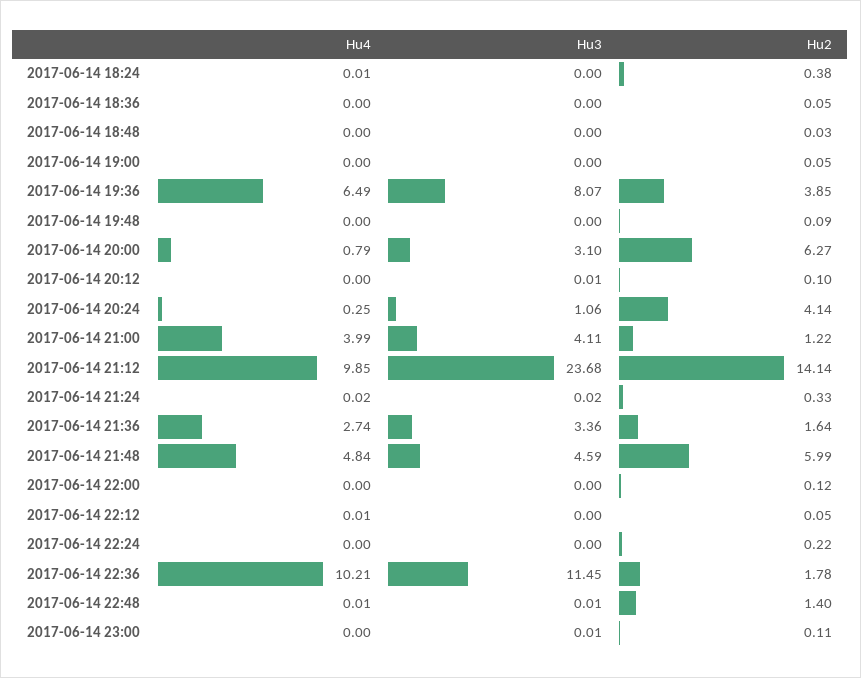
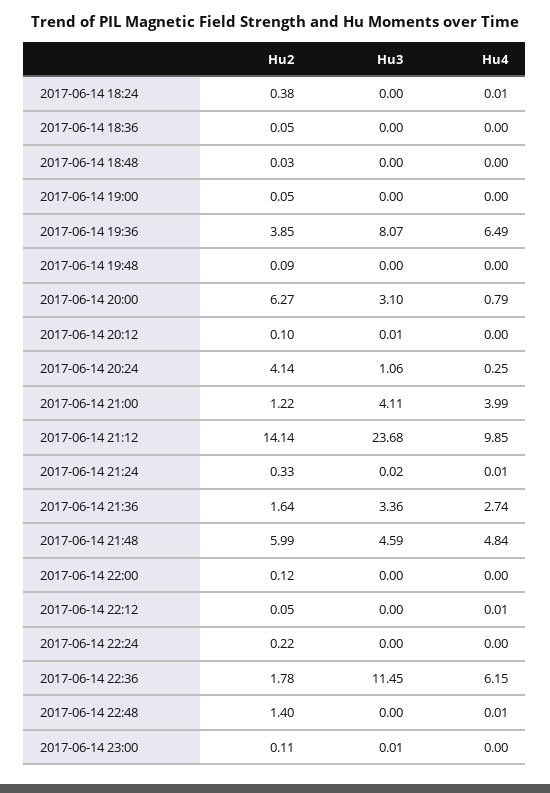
  {
    "Hu4": {
      "2017-06-14 18:24": 0.01,
      "2017-06-14 18:36": 0,
      "2017-06-14 18:48": 0,
      "2017-06-14 19:00": 0,
      "2017-06-14 19:36": 6.49,
      "2017-06-14 19:48": 0,
      "2017-06-14 20:00": 0.79,
      "2017-06-14 20:12": 0,
      "2017-06-14 20:24": 0.25,
      "2017-06-14 21:00": 3.99,
      "2017-06-14 21:12": 9.85,
-     "2017-06-14 21:24": 0.02,
+     "2017-06-14 21:24": 0.01,
      "2017-06-14 21:36": 2.74,
      "2017-06-14 21:48": 4.84,
      "2017-06-14 22:00": 0,
      "2017-06-14 22:12": 0.01,
      "2017-06-14 22:24": 0,
-     "2017-06-14 22:36": 10.21,
+     "2017-06-14 22:36": 6.15,
      "2017-06-14 22:48": 0.01,
      "2017-06-14 23:00": 0
    },
    "Hu3": {
      "2017-06-14 18:24": 0,
      "2017-06-14 18:36": 0,
      "2017-06-14 18:48": 0,
      "2017-06-14 19:00": 0,
      "2017-06-14 19:36": 8.07,
      "2017-06-14 19:48": 0,
      "2017-06-14 20:00": 3.1,
      "2017-06-14 20:12": 0.01,
      "2017-06-14 20:24": 1.06,
      "2017-06-14 21:00": 4.11,
      "2017-06-14 21:12": 23.68,
      "2017-06-14 21:24": 0.02,
      "2017-06-14 21:36": 3.36,
      "2017-06-14 21:48": 4.59,
      "2017-06-14 22:00": 0,
      "2017-06-14 22:12": 0,
      "2017-06-14 22:24": 0,
      "2017-06-14 22:36": 11.45,
-     "2017-06-14 22:48": 0.01,
+     "2017-06-14 22:48": 0,
      "2017-06-14 23:00": 0.01
    },
    "Hu2": {
      "2017-06-14 18:24": 0.38,
      "2017-06-14 18:36": 0.05,
      "2017-06-14 18:48": 0.03,
      "2017-06-14 19:00": 0.05,
      "2017-06-14 19:36": 3.85,
      "2017-06-14 19:48": 0.09,
      "2017-06-14 20:00": 6.27,
      "2017-06-14 20:12": 0.1,
      "2017-06-14 20:24": 4.14,
      "2017-06-14 21:00": 1.22,
      "2017-06-14 21:12": 14.14,
      "2017-06-14 21:24": 0.33,
      "2017-06-14 21:36": 1.64,
      "2017-06-14 21:48": 5.99,
      "2017-06-14 22:00": 0.12,
      "2017-06-14 22:12": 0.05,
      "2017-06-14 22:24": 0.22,
      "2017-06-14 22:36": 1.78,
      "2017-06-14 22:48": 1.4,
      "2017-06-14 23:00": 0.11
    }
  }

